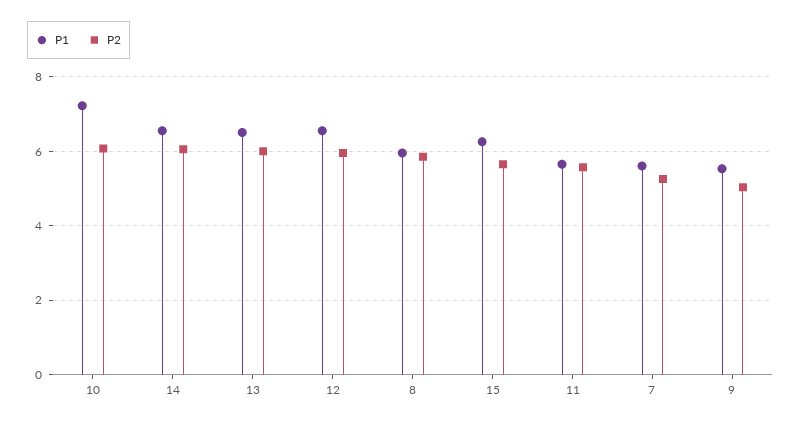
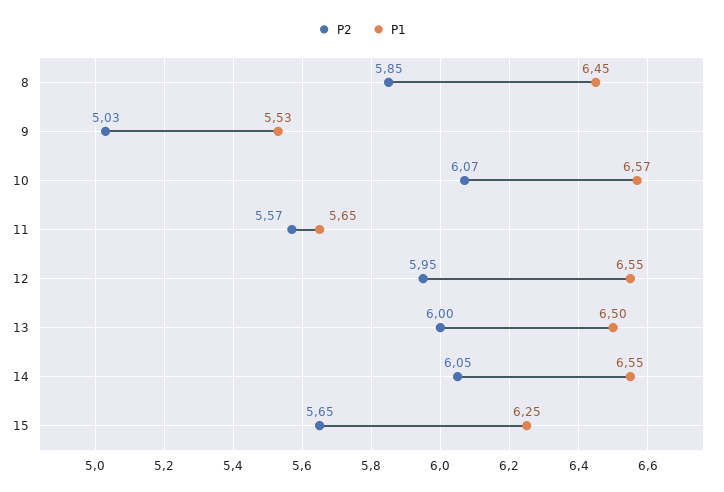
  {
    "P1": {
-     "10": 7.2,
+     "10": 6.57,
      "14": 6.55,
      "13": 6.5,
      "12": 6.55,
-     "8": 6,
+     "8": 6.45,
      "15": 6.25,
      "11": 5.65,
-     "7": 5.6,
      "9": 5.53
    },
    "P2": {
      "10": 6.07,
      "14": 6.05,
      "13": 6,
      "12": 5.95,
      "8": 5.85,
      "15": 5.65,
      "11": 5.57,
-     "7": 5.2,
      "9": 5.03
    }
  }

